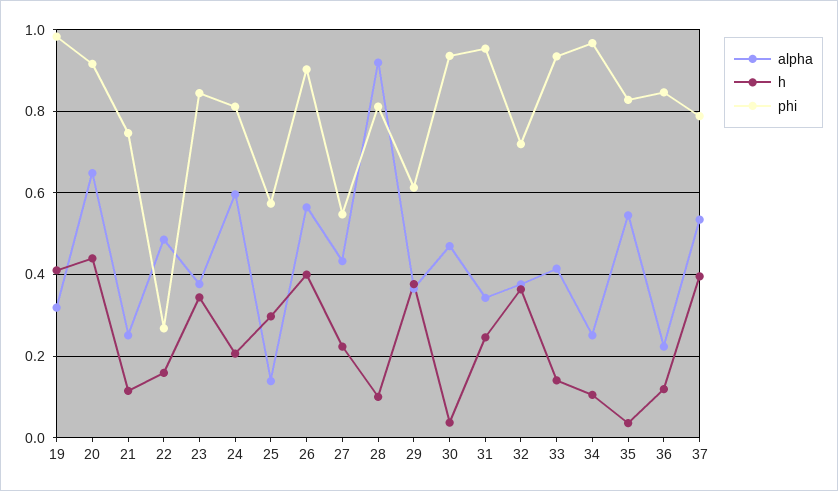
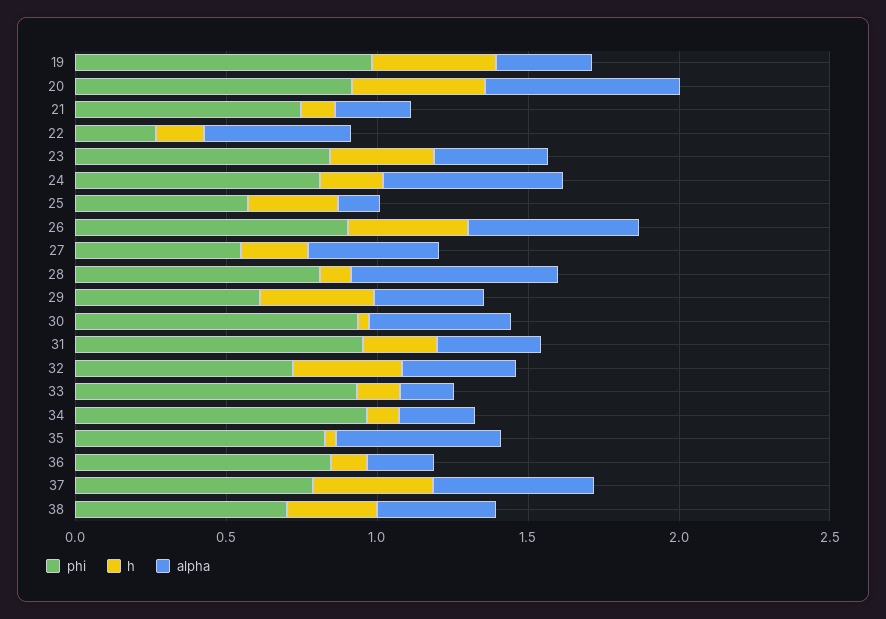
  {
    "alpha": {
      "19": 0.32,
      "20": 0.64,
      "21": 0.26,
      "22": 0.48,
      "23": 0.38,
      "24": 0.6,
      "25": 0.14,
      "26": 0.56,
      "27": 0.44,
-     "28": 0.92,
+     "28": 0.7,
      "29": 0.36,
      "30": 0.46,
      "31": 0.34,
      "32": 0.38,
-     "33": 0.42,
+     "33": 0.2,
      "34": 0.26,
      "35": 0.54,
      "36": 0.22,
-     "37": 0.54
+     "37": 0.54,
+     "38": 0.4
    },
    "h": {
      "19": 0.42,
      "20": 0.44,
      "21": 0.12,
      "22": 0.16,
      "23": 0.34,
      "24": 0.2,
      "25": 0.3,
      "26": 0.4,
      "27": 0.22,
      "28": 0.1,
      "29": 0.38,
      "30": 0.04,
      "31": 0.24,
      "32": 0.36,
      "33": 0.14,
      "34": 0.1,
      "35": 0.04,
      "36": 0.12,
-     "37": 0.4
+     "37": 0.4,
+     "38": 0.3
    },
    "phi": {
      "19": 0.98,
      "20": 0.92,
      "21": 0.74,
      "22": 0.26,
      "23": 0.84,
      "24": 0.82,
      "25": 0.58,
      "26": 0.9,
      "27": 0.54,
      "28": 0.82,
      "29": 0.62,
      "30": 0.94,
      "31": 0.96,
      "32": 0.72,
      "33": 0.94,
      "34": 0.96,
      "35": 0.82,
      "36": 0.84,
-     "37": 0.78
+     "37": 0.78,
+     "38": 0.7
    }
  }

